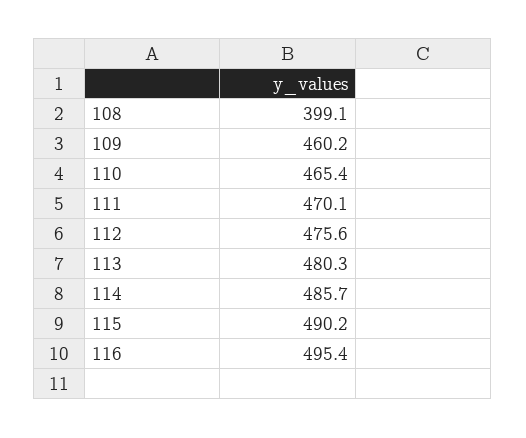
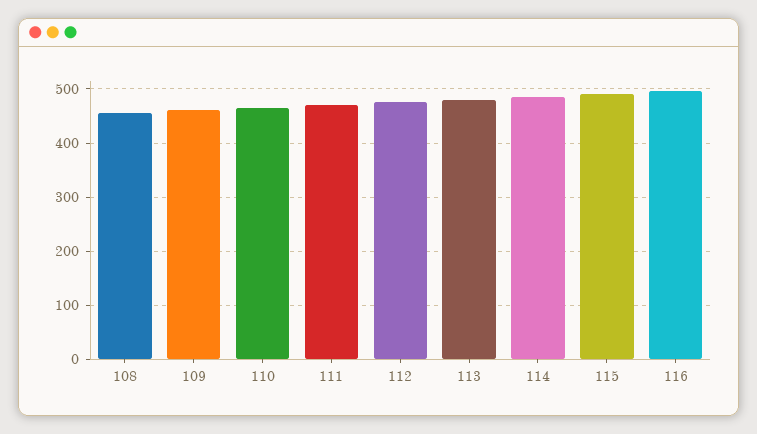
  {
-   "108": 399.1,
+   "108": 460,
    "109": 460.2,
    "110": 465.4,
    "111": 470.1,
    "112": 475.6,
    "113": 480.3,
    "114": 485.7,
    "115": 490.2,
    "116": 495.4
  }

